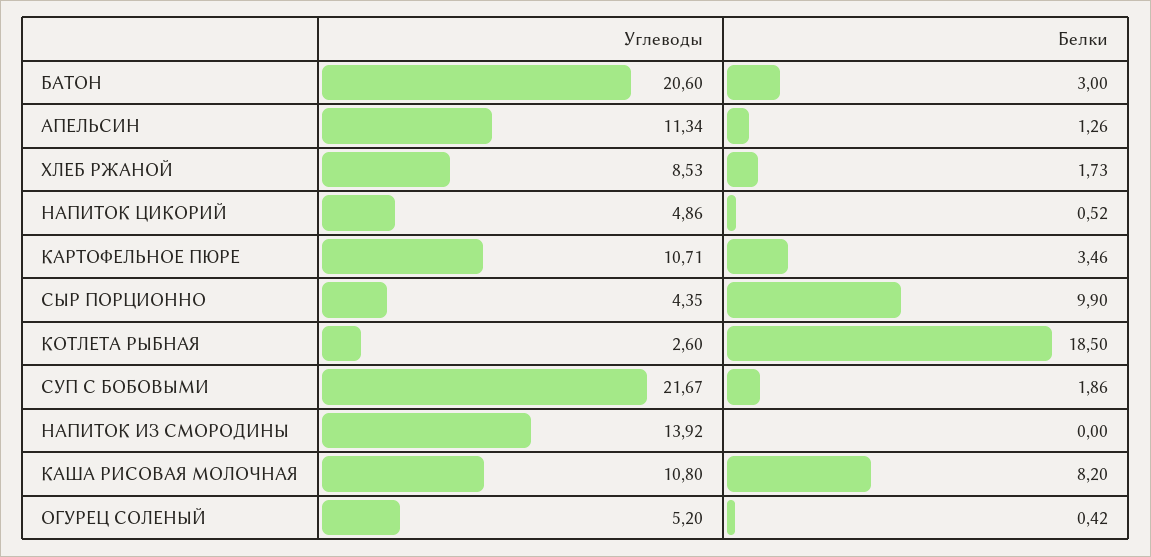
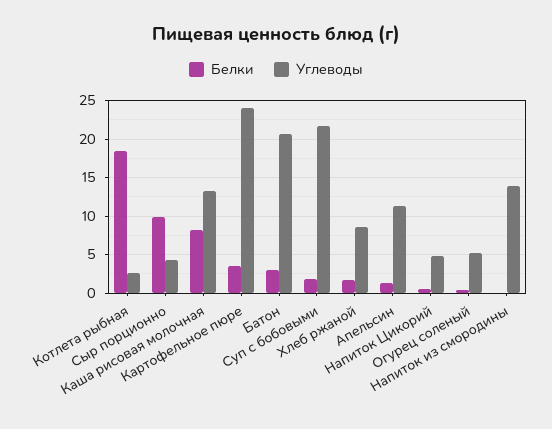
  {
    "Углеводы": {
      "БАТОН": 20.6,
      "АПЕЛЬСИН": 11.34,
      "ХЛЕБ РЖАНОЙ": 8.53,
      "НАПИТОК ЦИКОРИЙ": 4.86,
-     "КАРТОФЕЛЬНОЕ ПЮРЕ": 10.71,
+     "КАРТОФЕЛЬНОЕ ПЮРЕ": 24,
      "СЫР ПОРЦИОННО": 4.35,
      "КОТЛЕТА РЫБНАЯ": 2.6,
      "СУП С БОБОВЫМИ": 21.67,
      "НАПИТОК ИЗ СМОРОДИНЫ": 13.92,
-     "КАША РИСОВАЯ МОЛОЧНАЯ": 10.8,
+     "КАША РИСОВАЯ МОЛОЧНАЯ": 13,
      "ОГУРЕЦ СОЛЕНЫЙ": 5.2
    },
    "Белки": {
      "БАТОН": 3,
      "АПЕЛЬСИН": 1.26,
      "ХЛЕБ РЖАНОЙ": 1.73,
      "НАПИТОК ЦИКОРИЙ": 0.52,
      "КАРТОФЕЛЬНОЕ ПЮРЕ": 3.46,
      "СЫР ПОРЦИОННО": 9.9,
      "КОТЛЕТА РЫБНАЯ": 18.5,
      "СУП С БОБОВЫМИ": 1.86,
      "НАПИТОК ИЗ СМОРОДИНЫ": 0,
      "КАША РИСОВАЯ МОЛОЧНАЯ": 8.2,
      "ОГУРЕЦ СОЛЕНЫЙ": 0.42
    }
  }

